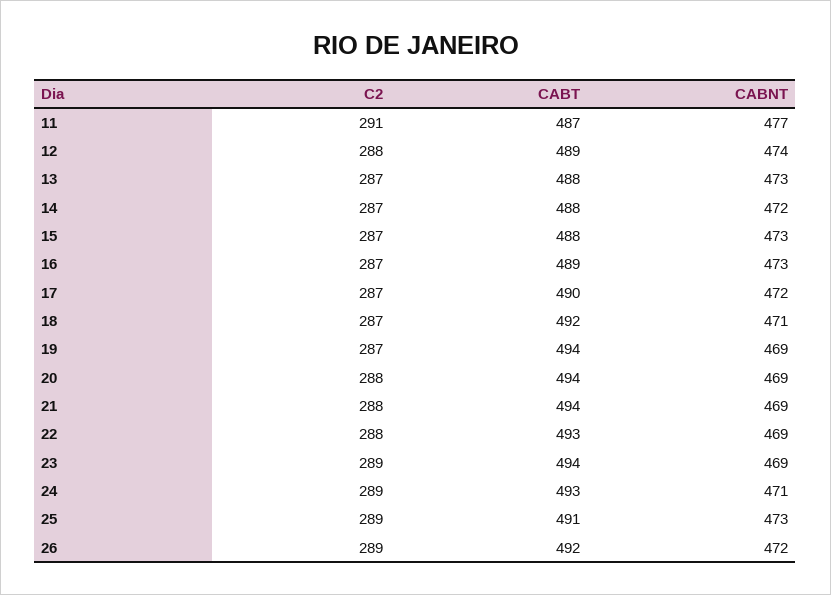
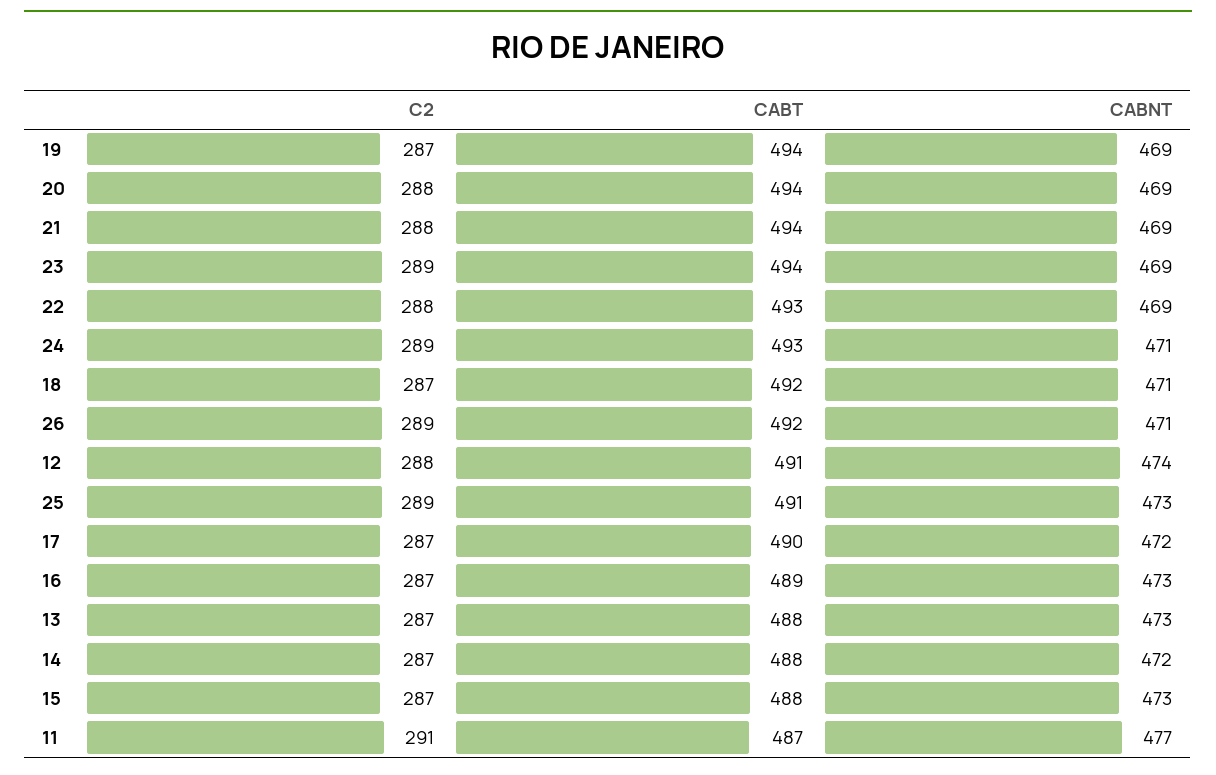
  {
    "C2": {
      "11": 291,
      "12": 288,
      "13": 287,
      "14": 287,
      "15": 287,
      "16": 287,
      "17": 287,
      "18": 287,
      "19": 287,
      "20": 288,
      "21": 288,
      "22": 288,
      "23": 289,
      "24": 289,
      "25": 289,
      "26": 289
    },
    "CABT": {
      "11": 487,
-     "12": 489,
+     "12": 491,
      "13": 488,
      "14": 488,
      "15": 488,
      "16": 489,
      "17": 490,
      "18": 492,
      "19": 494,
      "20": 494,
      "21": 494,
      "22": 493,
      "23": 494,
      "24": 493,
      "25": 491,
      "26": 492
    },
    "CABNT": {
      "11": 477,
      "12": 474,
      "13": 473,
      "14": 472,
      "15": 473,
      "16": 473,
      "17": 472,
      "18": 471,
      "19": 469,
      "20": 469,
      "21": 469,
      "22": 469,
      "23": 469,
      "24": 471,
      "25": 473,
-     "26": 472
+     "26": 471
    }
  }

